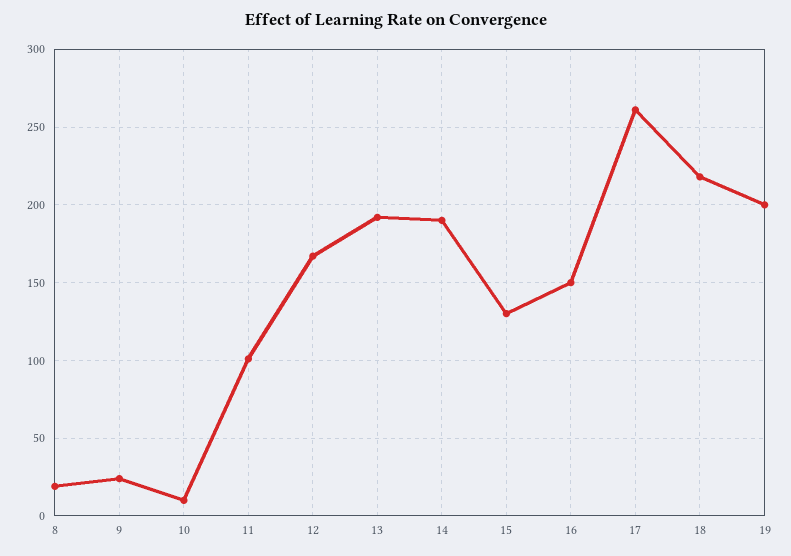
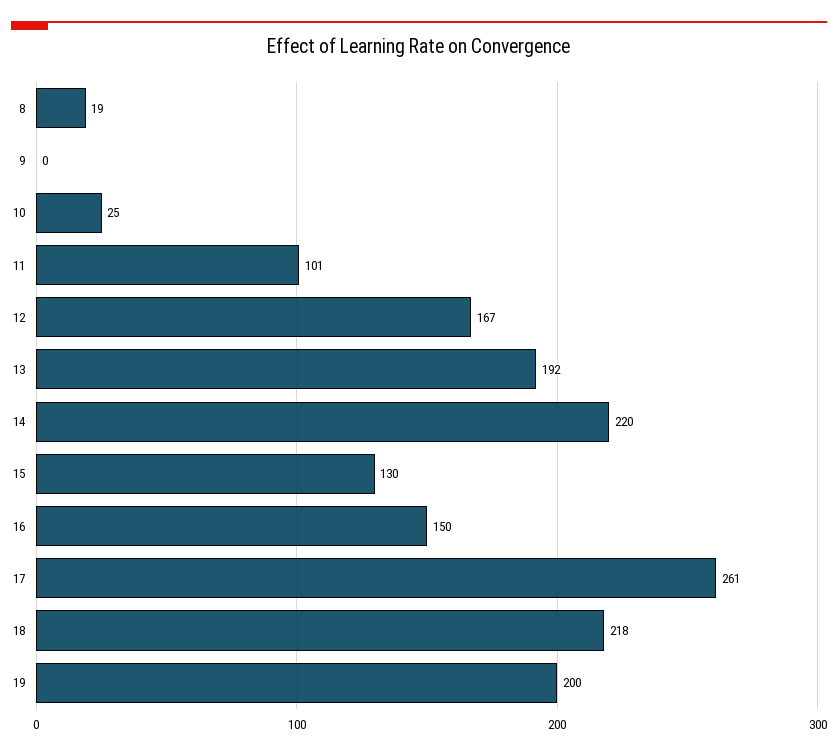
  {
    "8": 19,
-   "9": 25,
+   "9": 0,
-   "10": 10,
+   "10": 25,
    "11": 101,
    "12": 167,
    "13": 192,
-   "14": 190,
+   "14": 220,
    "15": 130,
    "16": 150,
    "17": 261,
    "18": 218,
    "19": 200
  }

